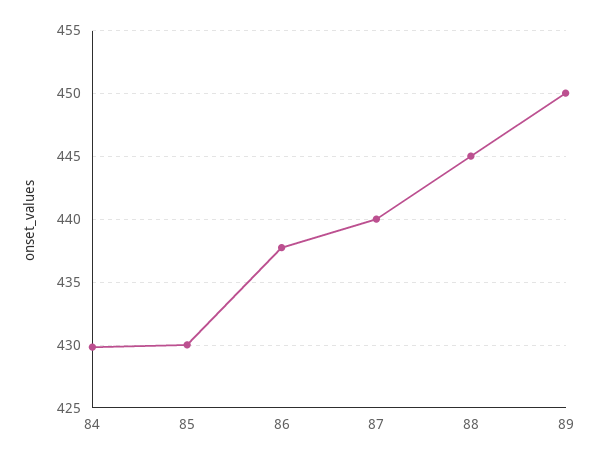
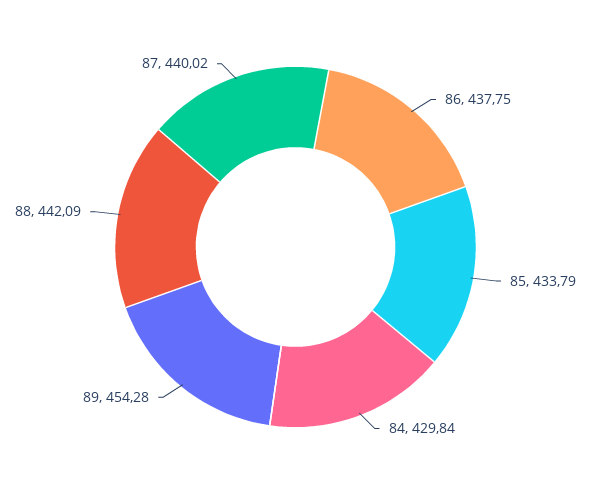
  {
    "84": 429.84,
-   "85": 430,
+   "85": 433.79,
    "86": 437.75,
    "87": 440.02,
-   "88": 445,
+   "88": 442.09,
-   "89": 450
+   "89": 454.28
  }

